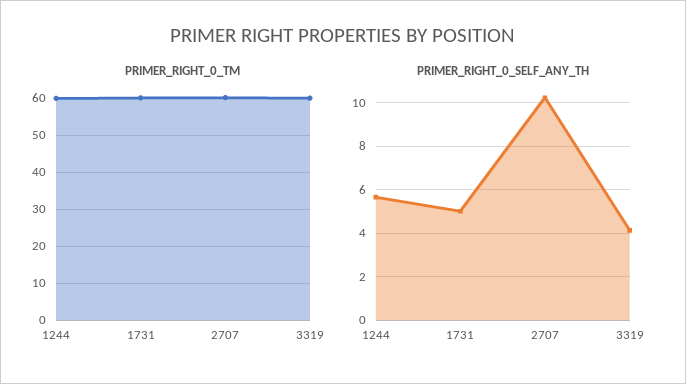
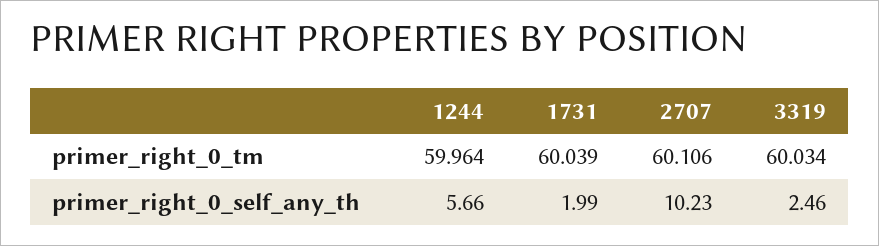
  {
    "PRIMER_RIGHT_0_TM": {
      "1244": 59.964,
      "1731": 60.039,
      "2707": 60.106,
      "3319": 60.034
    },
    "PRIMER_RIGHT_0_SELF_ANY_TH": {
      "1244": 5.66,
-     "1731": 5,
+     "1731": 1.99,
      "2707": 10.23,
-     "3319": 4
+     "3319": 2.46
    }
  }

